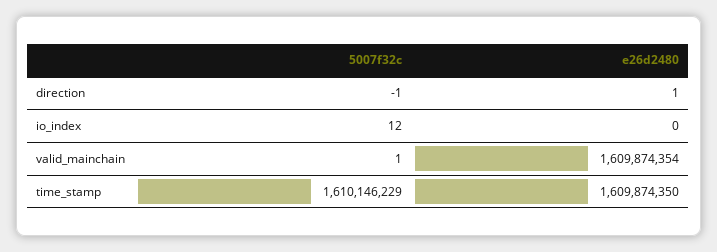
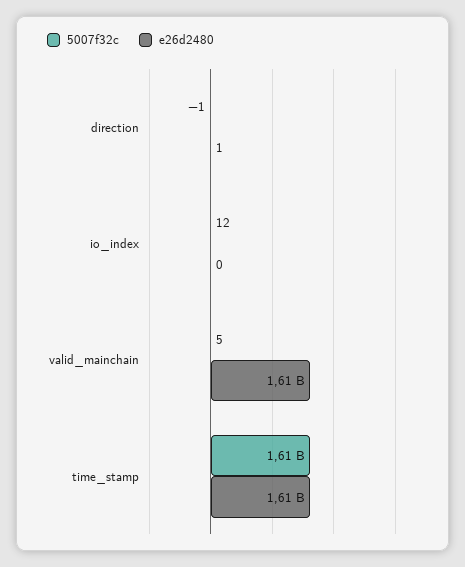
  {
    "5007f32c": {
      "direction": -1,
      "io_index": 12,
-     "valid_mainchain": 1,
+     "valid_mainchain": 5,
      "time_stamp": 1610146229
    },
    "e26d2480": {
      "direction": 1,
      "io_index": 0,
      "valid_mainchain": 1609874354,
      "time_stamp": 1609874350
    }
  }

